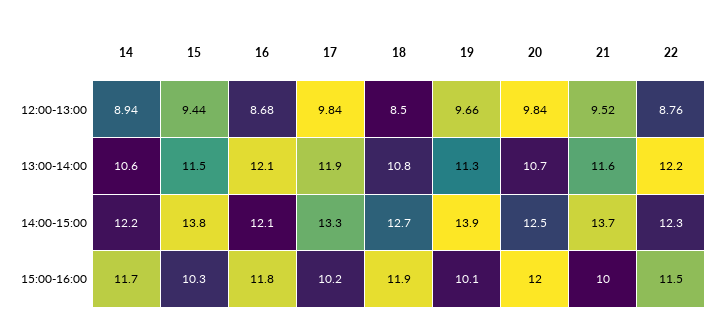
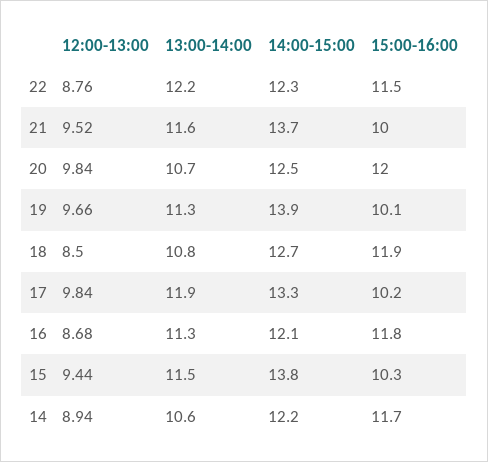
  {
    "14": {
      "12:00-13:00": 8.94,
      "13:00-14:00": 10.6,
      "14:00-15:00": 12.2,
      "15:00-16:00": 11.7
    },
    "15": {
      "12:00-13:00": 9.44,
      "13:00-14:00": 11.5,
      "14:00-15:00": 13.8,
      "15:00-16:00": 10.3
    },
    "16": {
      "12:00-13:00": 8.68,
-     "13:00-14:00": 12.1,
+     "13:00-14:00": 11.3,
      "14:00-15:00": 12.1,
      "15:00-16:00": 11.8
    },
    "17": {
      "12:00-13:00": 9.84,
      "13:00-14:00": 11.9,
      "14:00-15:00": 13.3,
      "15:00-16:00": 10.2
    },
    "18": {
      "12:00-13:00": 8.5,
      "13:00-14:00": 10.8,
      "14:00-15:00": 12.7,
      "15:00-16:00": 11.9
    },
    "19": {
      "12:00-13:00": 9.66,
      "13:00-14:00": 11.3,
      "14:00-15:00": 13.9,
      "15:00-16:00": 10.1
    },
    "20": {
      "12:00-13:00": 9.84,
      "13:00-14:00": 10.7,
      "14:00-15:00": 12.5,
      "15:00-16:00": 12
    },
    "21": {
      "12:00-13:00": 9.52,
      "13:00-14:00": 11.6,
      "14:00-15:00": 13.7,
      "15:00-16:00": 10
    },
    "22": {
      "12:00-13:00": 8.76,
      "13:00-14:00": 12.2,
      "14:00-15:00": 12.3,
      "15:00-16:00": 11.5
    }
  }

